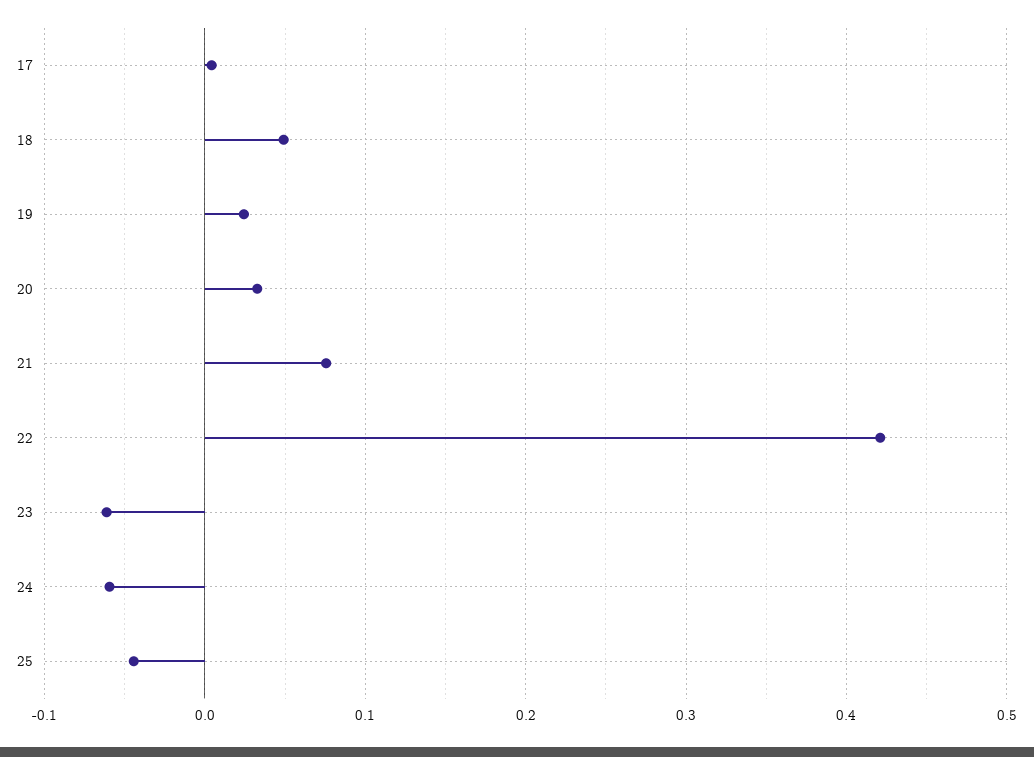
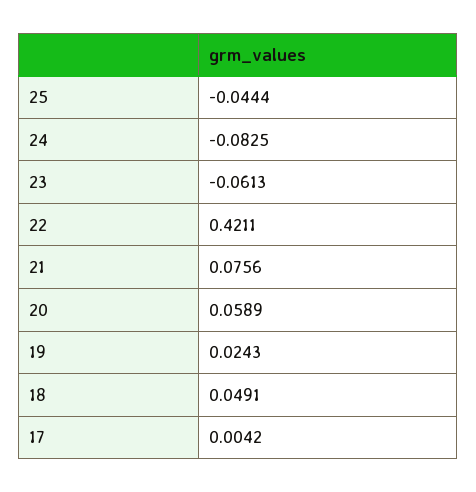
  {
    "17": 0.0042,
    "18": 0.0491,
    "19": 0.0243,
-   "20": 0.03,
+   "20": 0.0589,
    "21": 0.0756,
    "22": 0.4211,
    "23": -0.0613,
-   "24": -0.06,
+   "24": -0.0825,
    "25": -0.0444
  }

